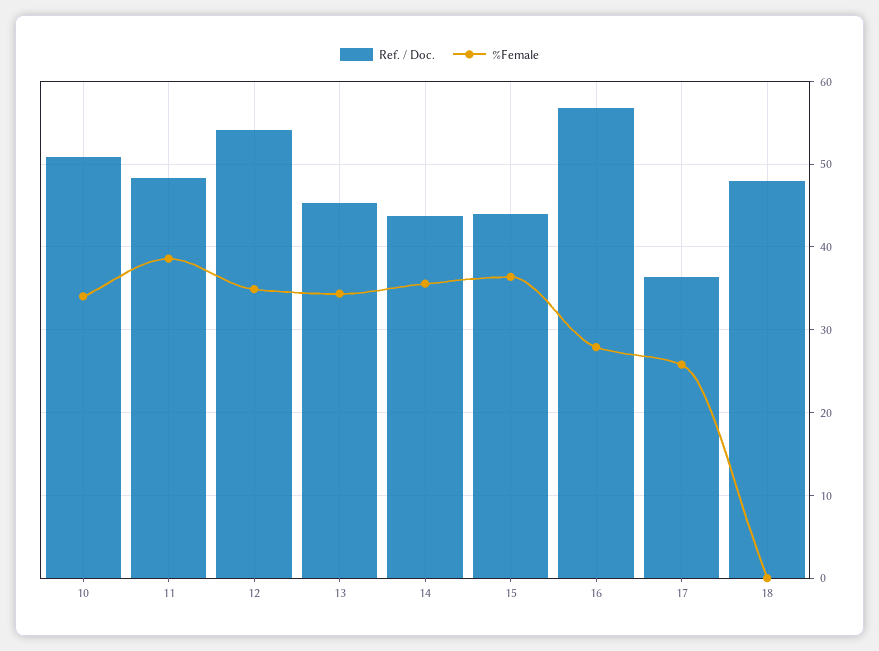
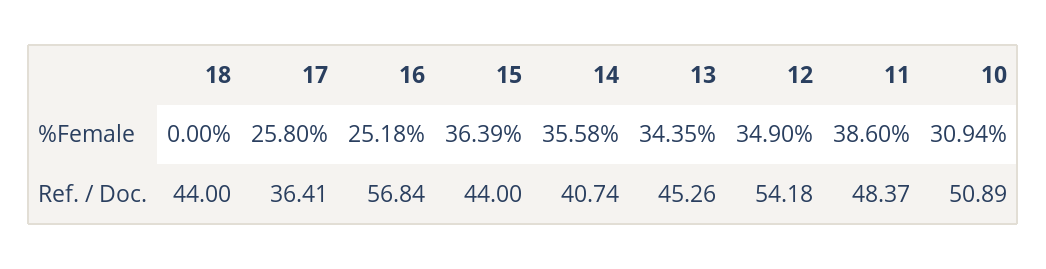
  {
    "Ref. / Doc.": {
      "10": 50.89,
      "11": 48.37,
      "12": 54.18,
      "13": 45.26,
-     "14": 44,
+     "14": 40.74,
      "15": 44,
      "16": 56.84,
      "17": 36.41,
-     "18": 48
+     "18": 44
    },
    "%Female": {
-     "10": 34,
+     "10": 30.94,
      "11": 38.6,
      "12": 34.9,
      "13": 34.35,
      "14": 35.58,
      "15": 36.39,
-     "16": 28,
+     "16": 25.18,
      "17": 25.8,
      "18": 0
    }
  }

